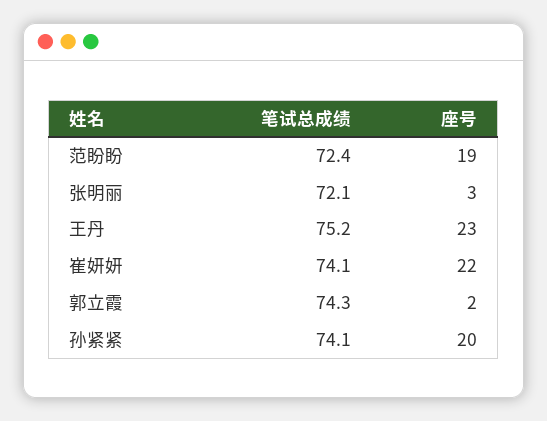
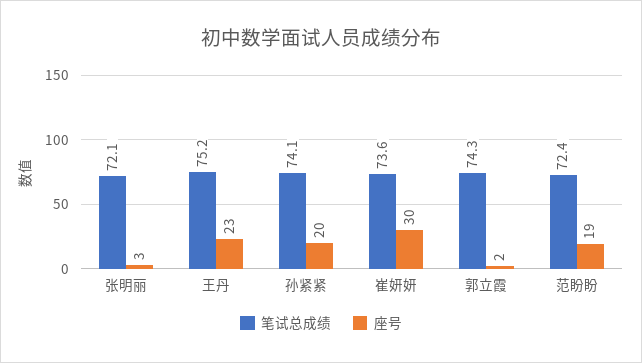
  {
    "笔试总成绩": {
      "范盼盼": 72.4,
      "张明丽": 72.1,
      "王丹": 75.2,
-     "崔妍妍": 74.1,
+     "崔妍妍": 73.6,
      "郭立霞": 74.3,
      "孙紧紧": 74.1
    },
    "座号": {
      "范盼盼": 19,
      "张明丽": 3,
      "王丹": 23,
-     "崔妍妍": 22,
+     "崔妍妍": 30,
      "郭立霞": 2,
      "孙紧紧": 20
    }
  }

